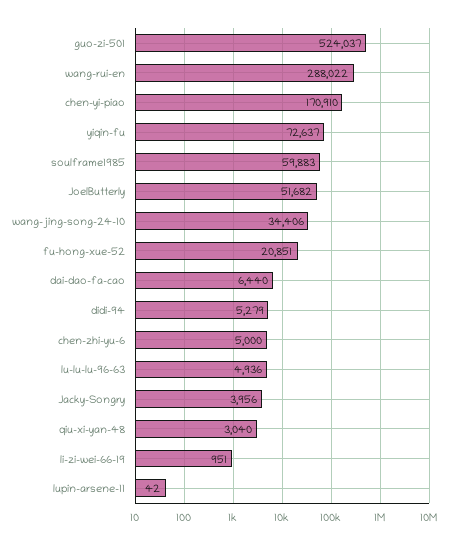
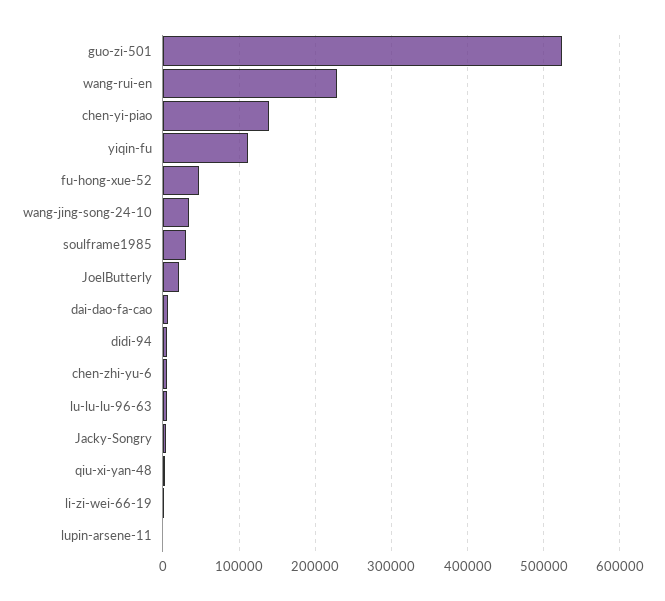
  {
    "guo-zi-501": 524037,
-   "wang-rui-en": 288022,
+   "wang-rui-en": 230000,
-   "chen-yi-piao": 170910,
+   "chen-yi-piao": 140000,
-   "yiqin-fu": 72637,
+   "yiqin-fu": 110000,
-   "soulframe1985": 59883,
+   "soulframe1985": 30000,
-   "JoelButterly": 51682,
+   "JoelButterly": 20000,
    "wang-jing-song-24-10": 34406,
-   "fu-hong-xue-52": 20851,
+   "fu-hong-xue-52": 50000,
    "dai-dao-fa-cao": 6440,
    "didi-94": 5279,
    "chen-zhi-yu-6": 5000,
    "lu-lu-lu-96-63": 4936,
    "Jacky-Songry": 3956,
    "qiu-xi-yan-48": 3040,
    "li-zi-wei-66-19": 951,
    "lupin-arsene-11": 42
  }

